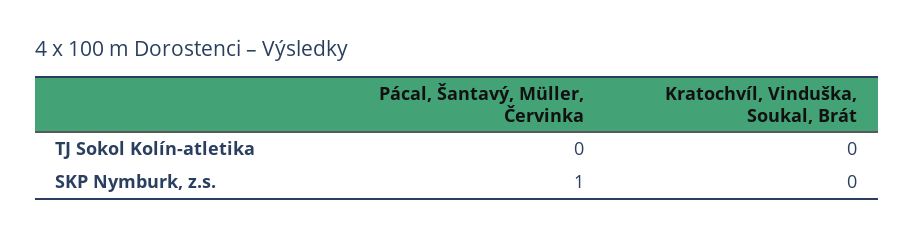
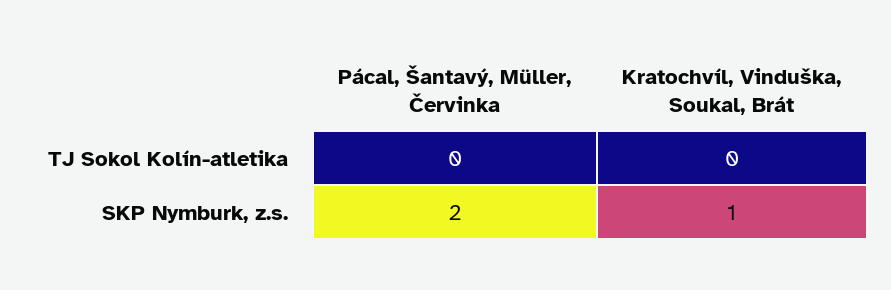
  {
    "Pácal, Šantavý, Müller, Červinka": {
      "TJ Sokol Kolín-atletika": 0,
-     "SKP Nymburk, z.s.": 1
+     "SKP Nymburk, z.s.": 2
    },
    "Kratochvíl, Vinduška, Soukal, Brát": {
      "TJ Sokol Kolín-atletika": 0,
-     "SKP Nymburk, z.s.": 0
+     "SKP Nymburk, z.s.": 1
    }
  }

